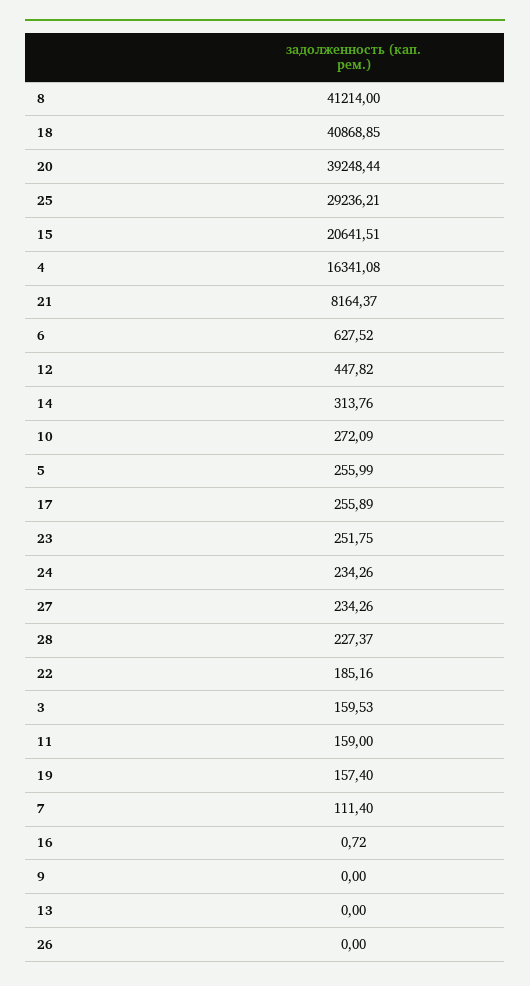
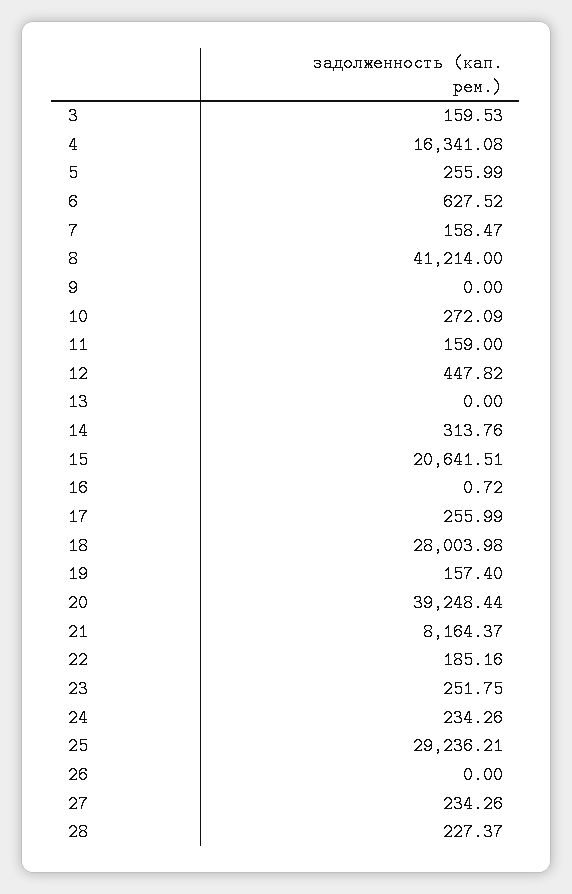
  {
    "8": 41214,
-   "18": 40868.85,
+   "18": 28003.98,
    "20": 39248.44,
    "25": 29236.21,
    "15": 20641.51,
    "4": 16341.08,
    "21": 8164.37,
    "6": 627.52,
    "12": 447.82,
    "14": 313.76,
    "10": 272.09,
    "5": 255.99,
-   "17": 255.89,
+   "17": 255.99,
    "23": 251.75,
    "24": 234.26,
    "27": 234.26,
    "28": 227.37,
    "22": 185.16,
    "3": 159.53,
    "11": 159,
    "19": 157.4,
-   "7": 111.4,
+   "7": 158.47,
    "16": 0.72,
    "9": 0,
    "13": 0,
    "26": 0
  }

